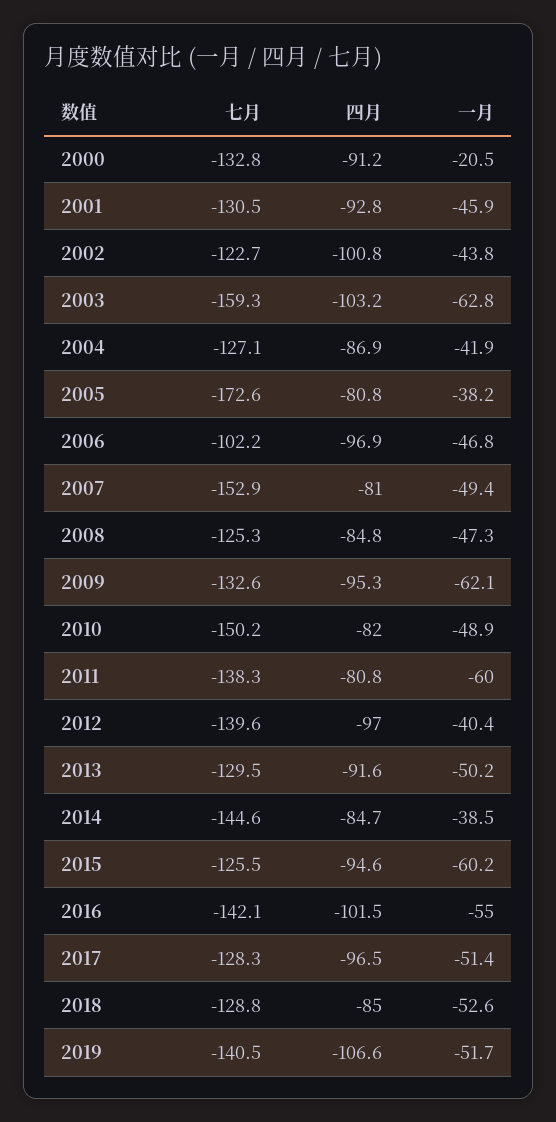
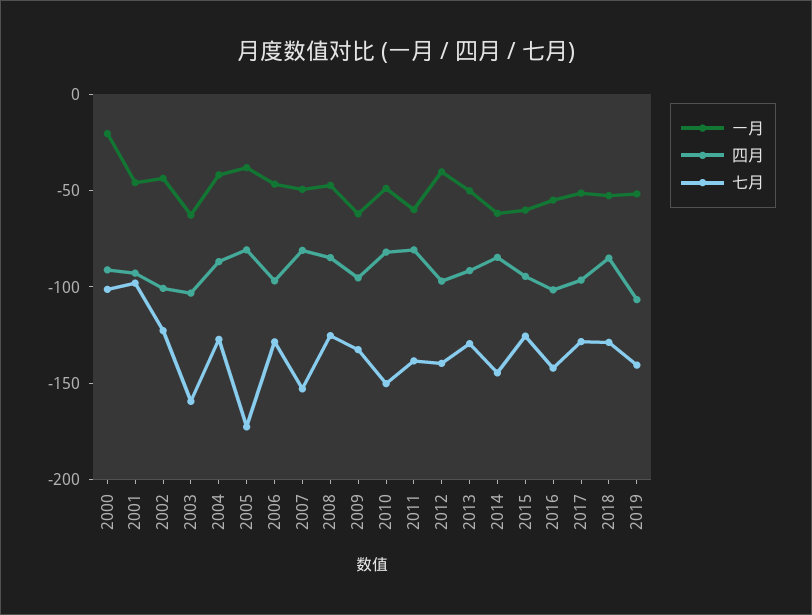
  {
    "七月": {
-     "2000": -132.8,
+     "2000": -100,
-     "2001": -130.5,
+     "2001": -100,
      "2002": -122.7,
      "2003": -159.3,
      "2004": -127.1,
      "2005": -172.6,
-     "2006": -102.2,
+     "2006": -130,
      "2007": -152.9,
      "2008": -125.3,
      "2009": -132.6,
      "2010": -150.2,
      "2011": -138.3,
      "2012": -139.6,
      "2013": -129.5,
      "2014": -144.6,
      "2015": -125.5,
      "2016": -142.1,
      "2017": -128.3,
      "2018": -128.8,
      "2019": -140.5
    },
    "四月": {
      "2000": -91.2,
      "2001": -92.8,
      "2002": -100.8,
      "2003": -103.2,
      "2004": -86.9,
      "2005": -80.8,
      "2006": -96.9,
      "2007": -81,
      "2008": -84.8,
      "2009": -95.3,
      "2010": -82,
      "2011": -80.8,
      "2012": -97,
      "2013": -91.6,
      "2014": -84.7,
      "2015": -94.6,
      "2016": -101.5,
      "2017": -96.5,
      "2018": -85,
      "2019": -106.6
    },
    "一月": {
      "2000": -20.5,
      "2001": -45.9,
      "2002": -43.8,
      "2003": -62.8,
      "2004": -41.9,
      "2005": -38.2,
      "2006": -46.8,
      "2007": -49.4,
      "2008": -47.3,
      "2009": -62.1,
      "2010": -48.9,
      "2011": -60,
      "2012": -40.4,
      "2013": -50.2,
-     "2014": -38.5,
+     "2014": -60,
      "2015": -60.2,
      "2016": -55,
      "2017": -51.4,
      "2018": -52.6,
      "2019": -51.7
    }
  }

